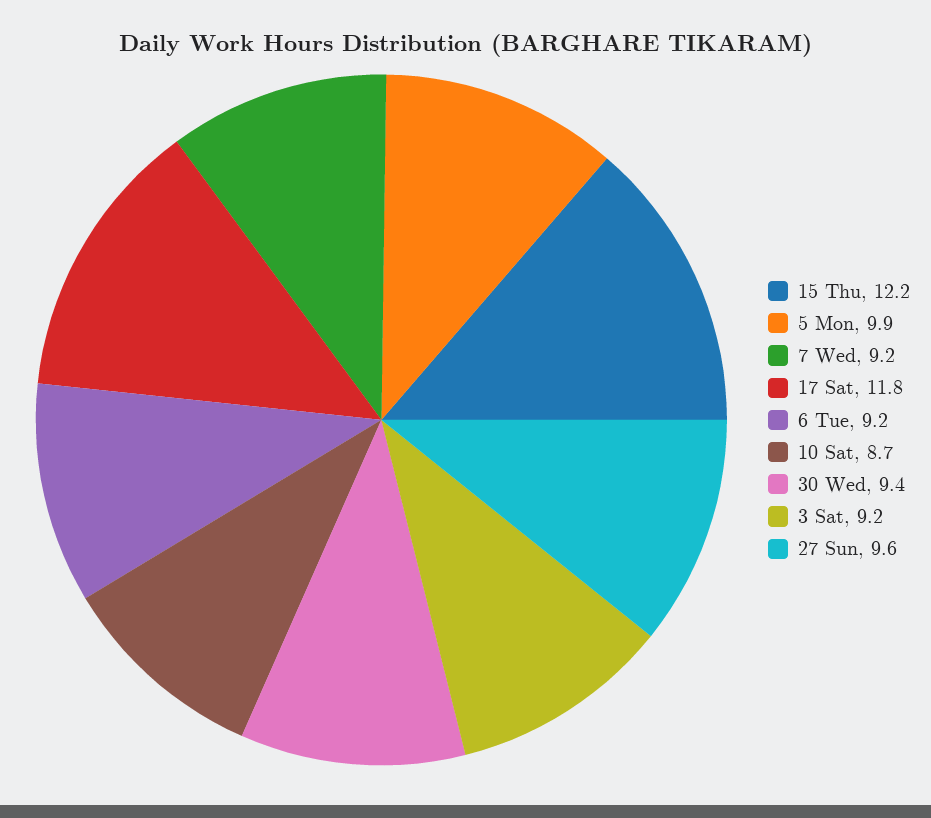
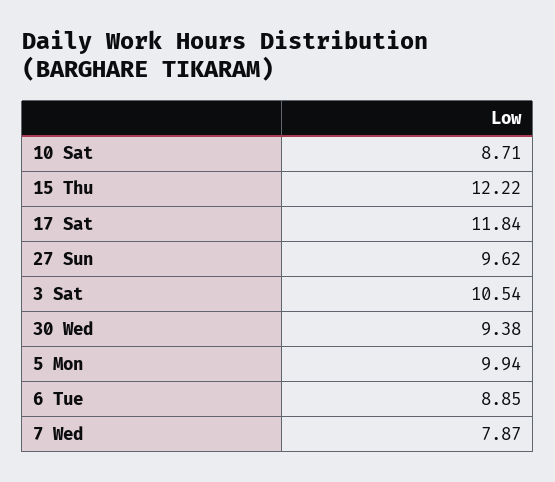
  {
    "15 Thu": 12.22,
    "5 Mon": 9.94,
-   "7 Wed": 9.2,
+   "7 Wed": 7.87,
    "17 Sat": 11.84,
-   "6 Tue": 9.2,
+   "6 Tue": 8.85,
    "10 Sat": 8.71,
    "30 Wed": 9.38,
-   "3 Sat": 9.2,
+   "3 Sat": 10.54,
    "27 Sun": 9.62
  }

